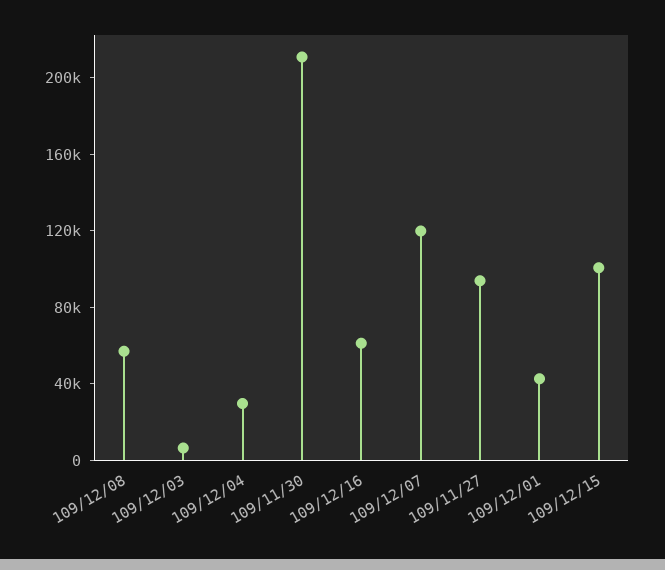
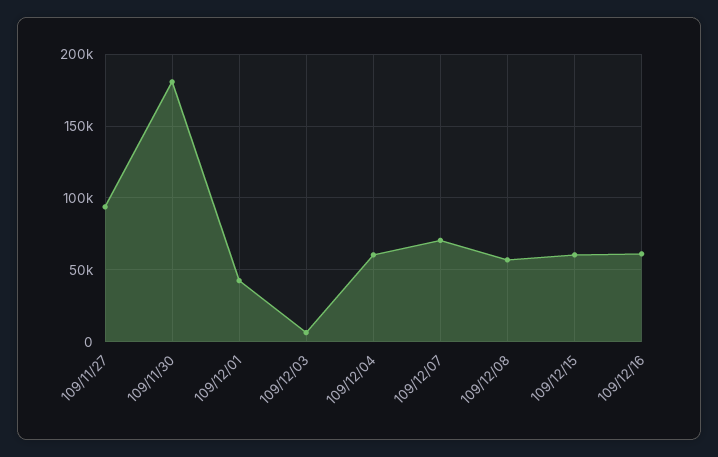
  {
    "109/12/08": 55000,
    "109/12/03": 5000,
-   "109/12/04": 30000,
+   "109/12/04": 60000,
-   "109/11/30": 210000,
+   "109/11/30": 180000,
    "109/12/16": 60000,
-   "109/12/07": 120000,
+   "109/12/07": 70000,
    "109/11/27": 95000,
    "109/12/01": 45000,
-   "109/12/15": 100000
+   "109/12/15": 60000
  }

